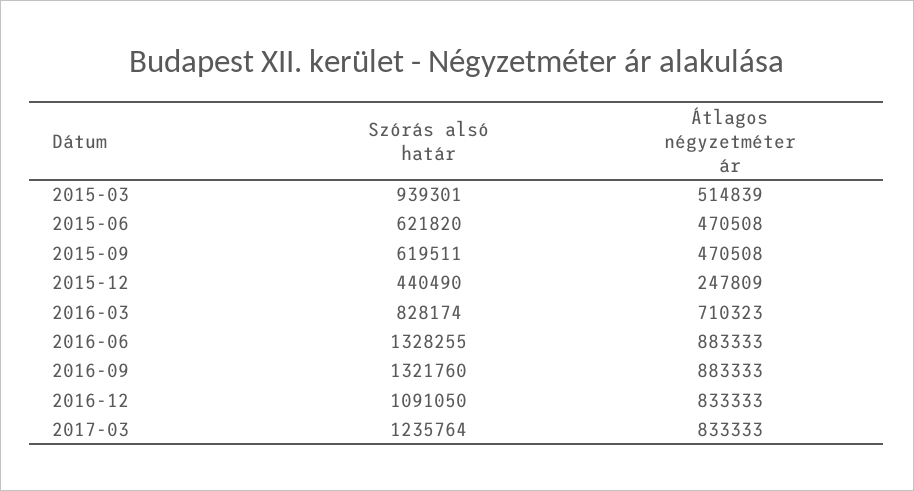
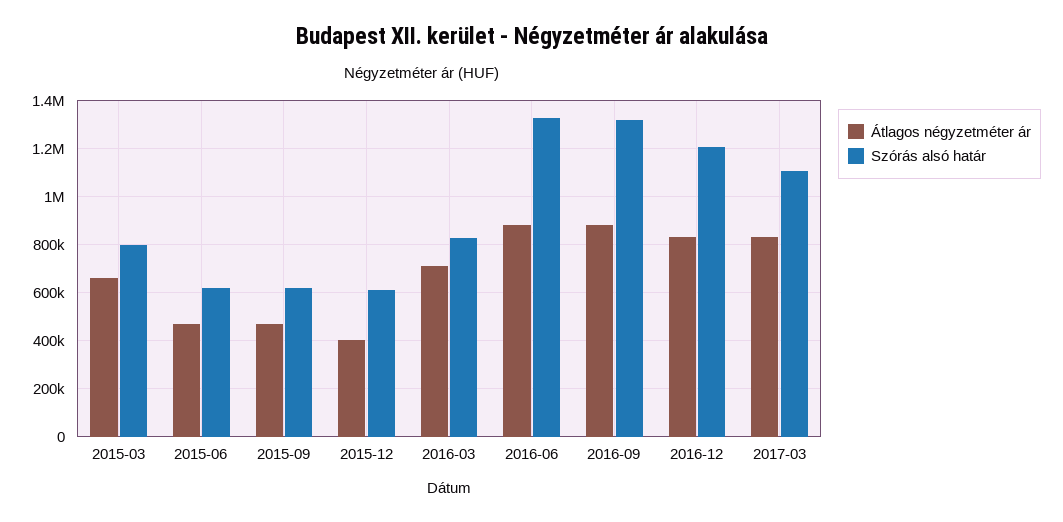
  {
    "Szórás alsó határ": {
-     "2015-03": 939301,
+     "2015-03": 800000,
      "2015-06": 621820,
      "2015-09": 619511,
-     "2015-12": 440490,
+     "2015-12": 600000,
      "2016-03": 828174,
      "2016-06": 1328255,
      "2016-09": 1321760,
-     "2016-12": 1091050,
+     "2016-12": 1200000,
-     "2017-03": 1235764
+     "2017-03": 1100000
    },
    "Átlagos négyzetméter ár": {
-     "2015-03": 514839,
+     "2015-03": 650000,
      "2015-06": 470508,
      "2015-09": 470508,
-     "2015-12": 247809,
+     "2015-12": 400000,
      "2016-03": 710323,
      "2016-06": 883333,
      "2016-09": 883333,
      "2016-12": 833333,
      "2017-03": 833333
    }
  }

